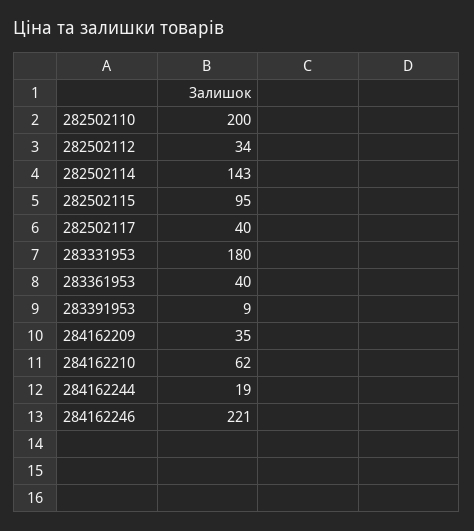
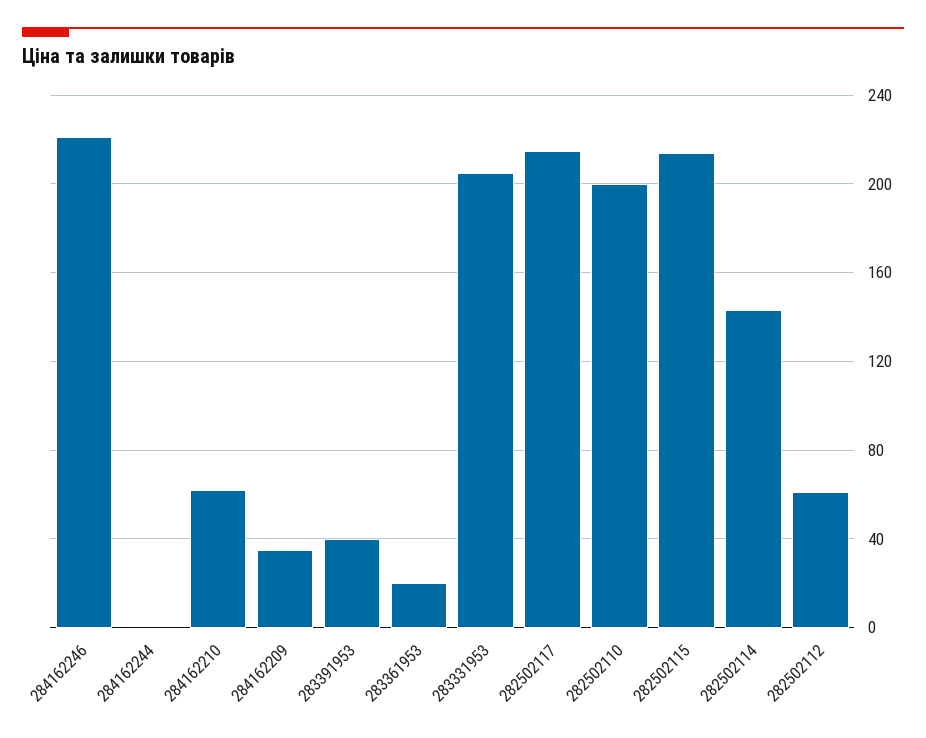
  {
    "282502110": 200,
-   "282502112": 34,
+   "282502112": 60,
    "282502114": 143,
-   "282502115": 95,
+   "282502115": 215,
-   "282502117": 40,
+   "282502117": 215,
-   "283331953": 180,
+   "283331953": 205,
-   "283361953": 40,
+   "283361953": 20,
-   "283391953": 9,
+   "283391953": 40,
    "284162209": 35,
    "284162210": 62,
-   "284162244": 19,
+   "284162244": 0,
    "284162246": 221
  }

